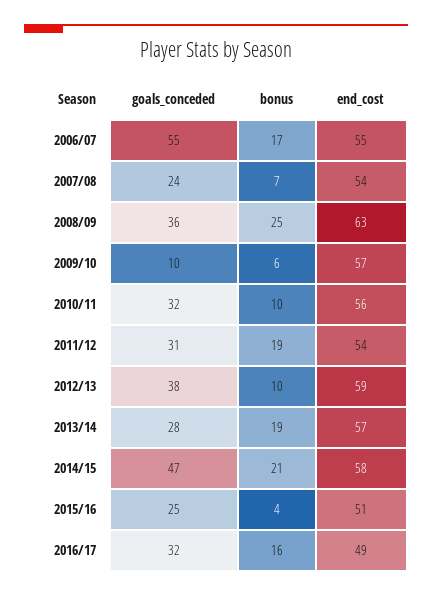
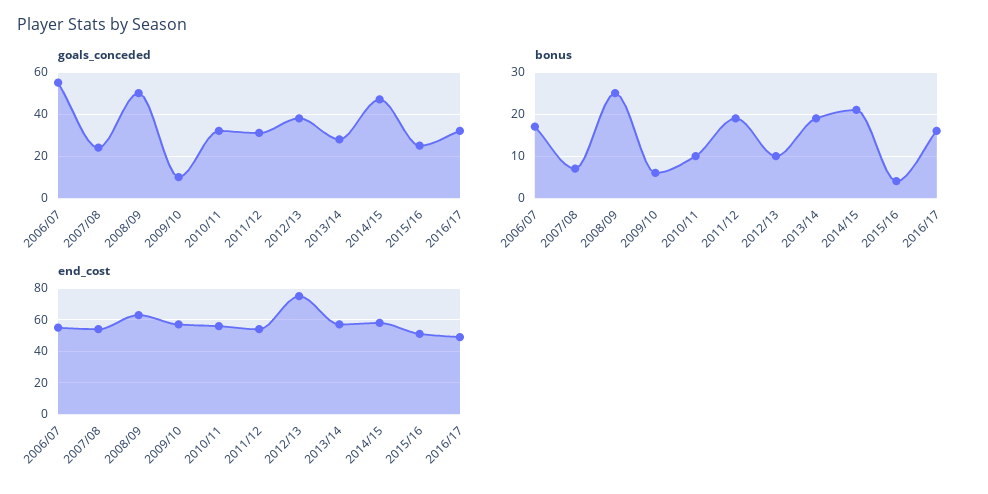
  {
    "goals_conceded": {
      "2006/07": 55,
      "2007/08": 24,
-     "2008/09": 36,
+     "2008/09": 50,
      "2009/10": 10,
      "2010/11": 32,
      "2011/12": 31,
      "2012/13": 38,
      "2013/14": 28,
      "2014/15": 47,
      "2015/16": 25,
      "2016/17": 32
    },
    "bonus": {
      "2006/07": 17,
      "2007/08": 7,
      "2008/09": 25,
      "2009/10": 6,
      "2010/11": 10,
      "2011/12": 19,
      "2012/13": 10,
      "2013/14": 19,
      "2014/15": 21,
      "2015/16": 4,
      "2016/17": 16
    },
    "end_cost": {
      "2006/07": 55,
      "2007/08": 54,
      "2008/09": 63,
      "2009/10": 57,
      "2010/11": 56,
      "2011/12": 54,
-     "2012/13": 59,
+     "2012/13": 75,
      "2013/14": 57,
      "2014/15": 58,
      "2015/16": 51,
      "2016/17": 49
    }
  }

